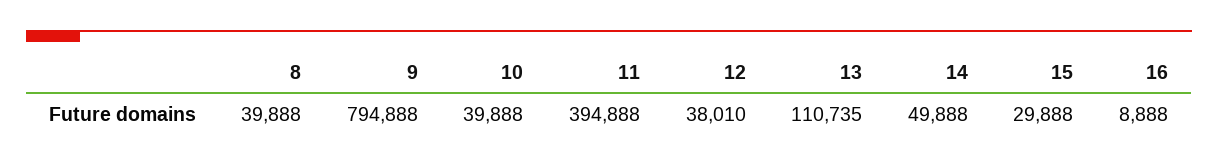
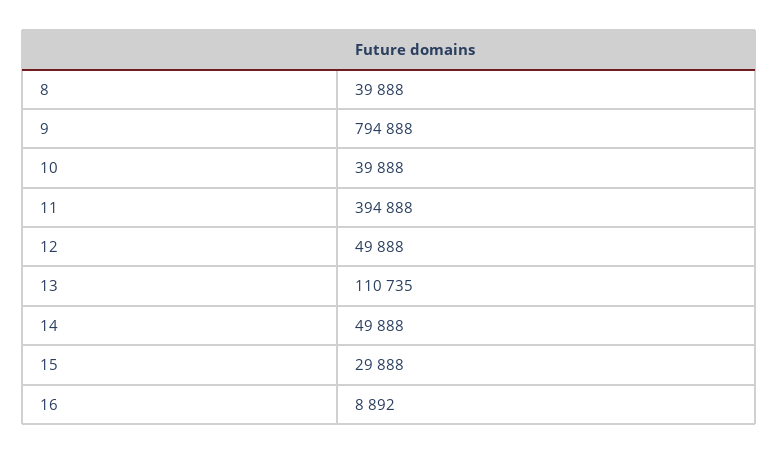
  {
    "8": 39888,
    "9": 794888,
    "10": 39888,
    "11": 394888,
-   "12": 38010,
+   "12": 49888,
    "13": 110735,
    "14": 49888,
    "15": 29888,
-   "16": 8888
+   "16": 8892
  }

